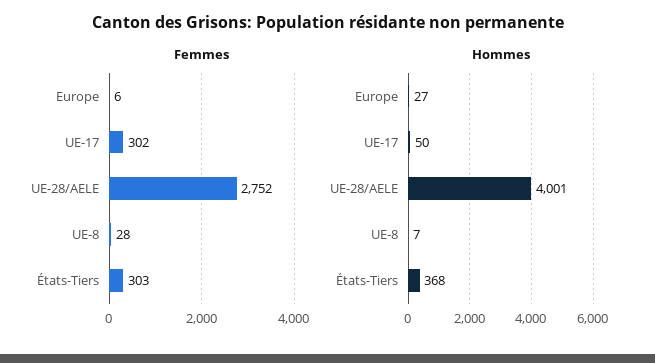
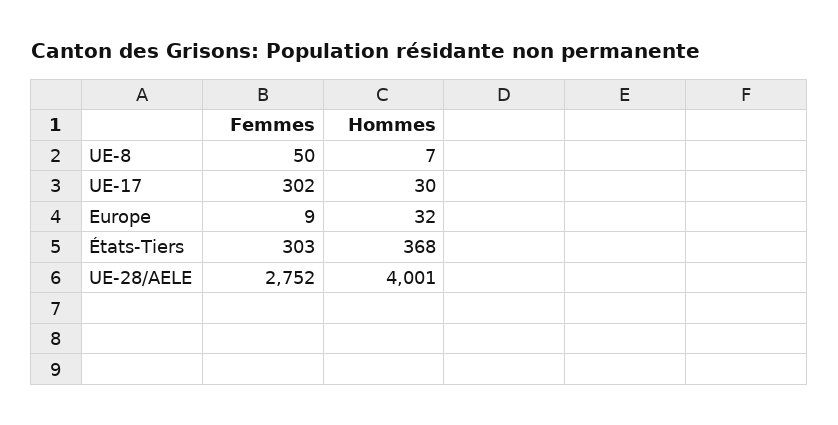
  {
    "Femmes": {
-     "Europe": 6,
+     "Europe": 9,
      "UE-17": 302,
      "UE-28/AELE": 2752,
-     "UE-8": 28,
+     "UE-8": 50,
      "États-Tiers": 303
    },
    "Hommes": {
-     "Europe": 27,
+     "Europe": 32,
-     "UE-17": 50,
+     "UE-17": 30,
      "UE-28/AELE": 4001,
      "UE-8": 7,
      "États-Tiers": 368
    }
  }

